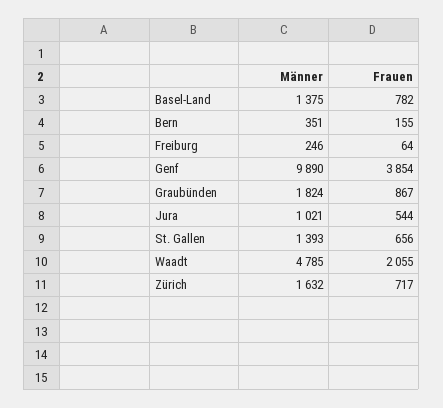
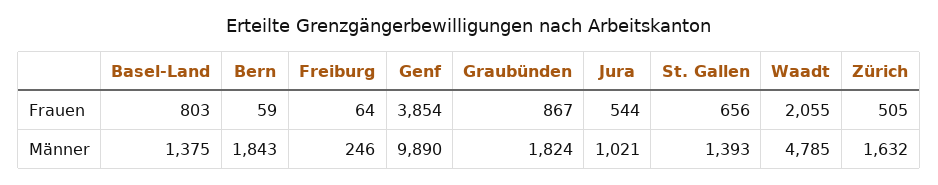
  {
    "Männer": {
      "Basel-Land": 1375,
-     "Bern": 351,
+     "Bern": 1843,
      "Freiburg": 246,
      "Genf": 9890,
      "Graubünden": 1824,
      "Jura": 1021,
      "St. Gallen": 1393,
      "Waadt": 4785,
      "Zürich": 1632
    },
    "Frauen": {
-     "Basel-Land": 782,
+     "Basel-Land": 803,
-     "Bern": 155,
+     "Bern": 59,
      "Freiburg": 64,
      "Genf": 3854,
      "Graubünden": 867,
      "Jura": 544,
      "St. Gallen": 656,
      "Waadt": 2055,
-     "Zürich": 717
+     "Zürich": 505
    }
  }

